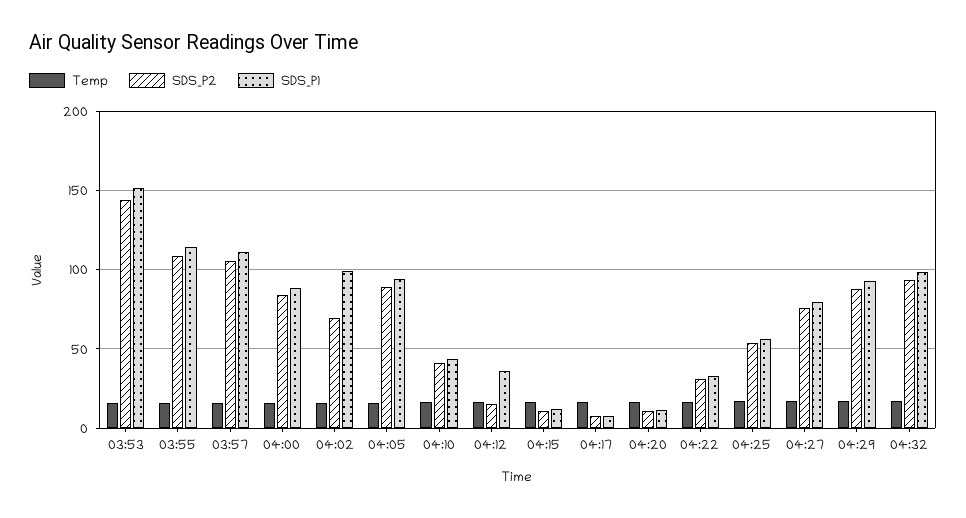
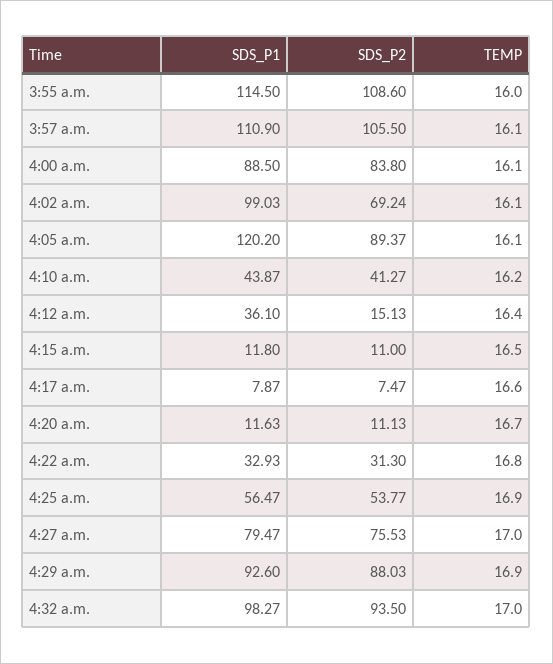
  {
    "Temp": {
-     "03:53": 15,
      "03:55": 16,
      "03:57": 16.1,
      "04:00": 16.1,
      "04:02": 16.1,
      "04:05": 16.1,
      "04:10": 16.2,
      "04:12": 16.4,
      "04:15": 16.5,
      "04:17": 16.6,
      "04:20": 16.7,
      "04:22": 16.8,
      "04:25": 16.9,
      "04:27": 17,
      "04:29": 16.9,
      "04:32": 17
    },
    "SDS_P2": {
-     "03:53": 145,
      "03:55": 108.6,
      "03:57": 105.5,
      "04:00": 83.8,
      "04:02": 69.24,
      "04:05": 89.37,
      "04:10": 41.27,
      "04:12": 15.13,
      "04:15": 11,
      "04:17": 7.47,
      "04:20": 11.13,
      "04:22": 31.3,
      "04:25": 53.77,
      "04:27": 75.53,
      "04:29": 88.03,
      "04:32": 93.5
    },
    "SDS_P1": {
-     "03:53": 150,
      "03:55": 114.5,
      "03:57": 110.9,
      "04:00": 88.5,
      "04:02": 99.03,
-     "04:05": 95,
+     "04:05": 120.2,
      "04:10": 43.87,
      "04:12": 36.1,
      "04:15": 11.8,
      "04:17": 7.87,
      "04:20": 11.63,
      "04:22": 32.93,
      "04:25": 56.47,
      "04:27": 79.47,
      "04:29": 92.6,
      "04:32": 98.27
    }
  }

